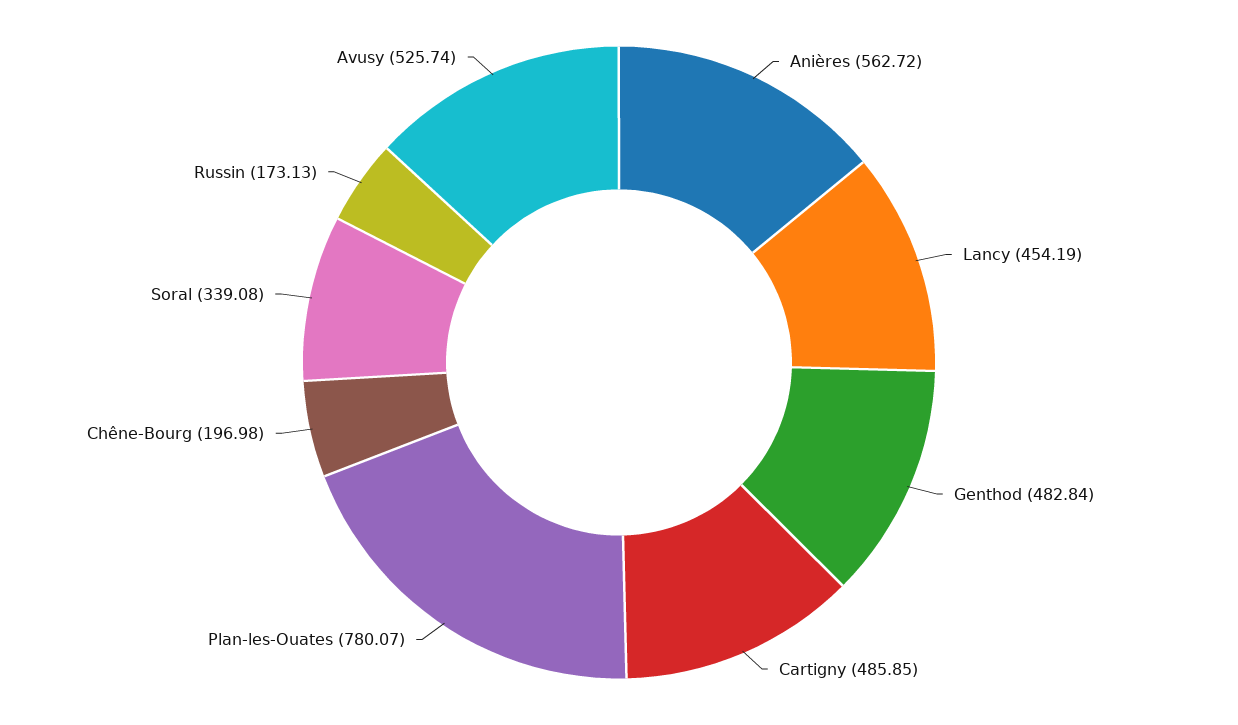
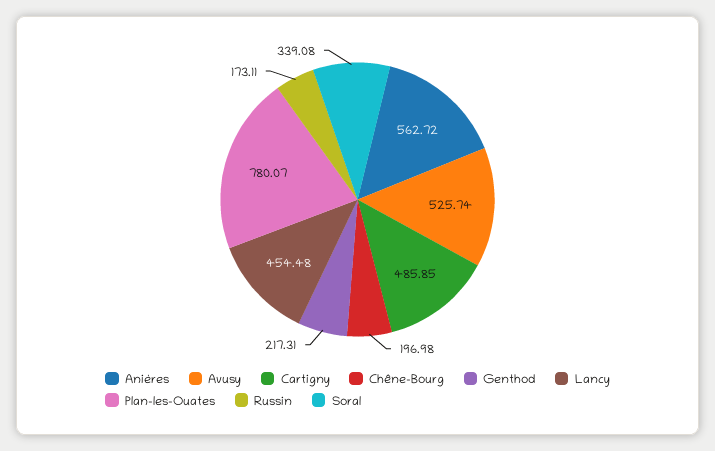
  {
    "Anières": 562.72,
-   "Lancy": 454.19,
+   "Lancy": 454.48,
-   "Genthod": 482.84,
+   "Genthod": 217.31,
    "Cartigny": 485.85,
    "Plan-les-Ouates": 780.07,
    "Chêne-Bourg": 196.98,
    "Soral": 339.08,
-   "Russin": 173.13,
+   "Russin": 173.11,
    "Avusy": 525.74
  }

